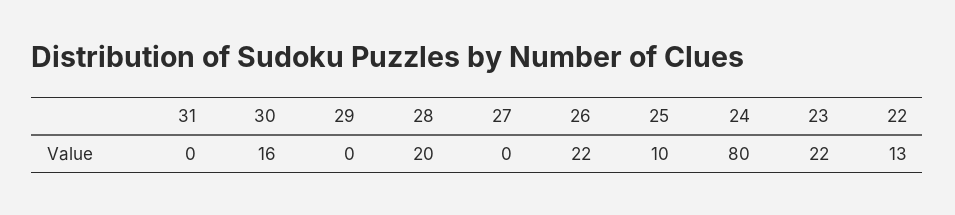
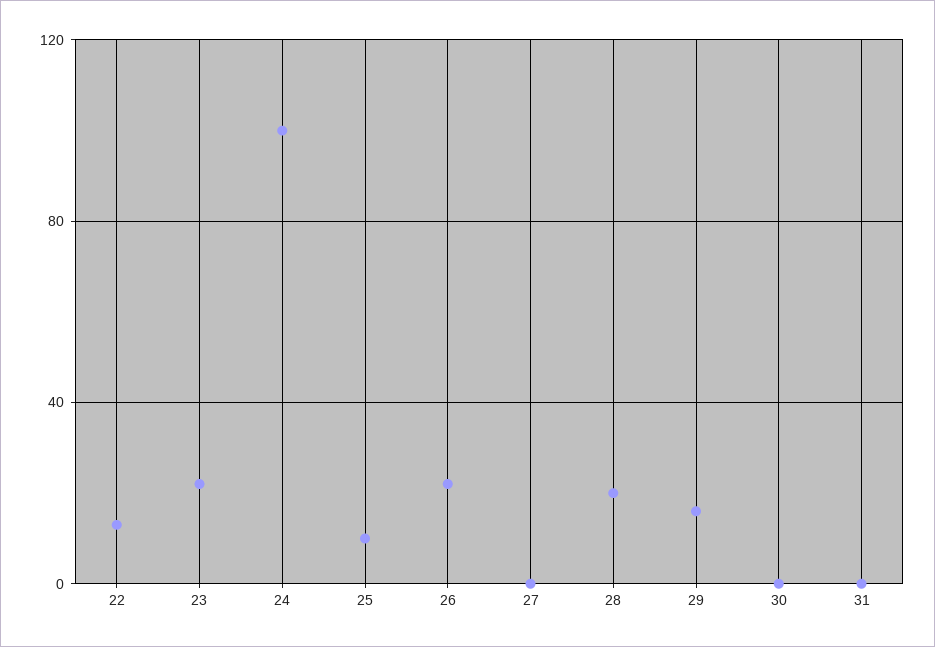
  {
    "31": 0,
-   "30": 16,
+   "30": 0,
-   "29": 0,
+   "29": 15,
    "28": 20,
    "27": 0,
    "26": 22,
    "25": 10,
-   "24": 80,
+   "24": 100,
    "23": 22,
    "22": 13
  }

